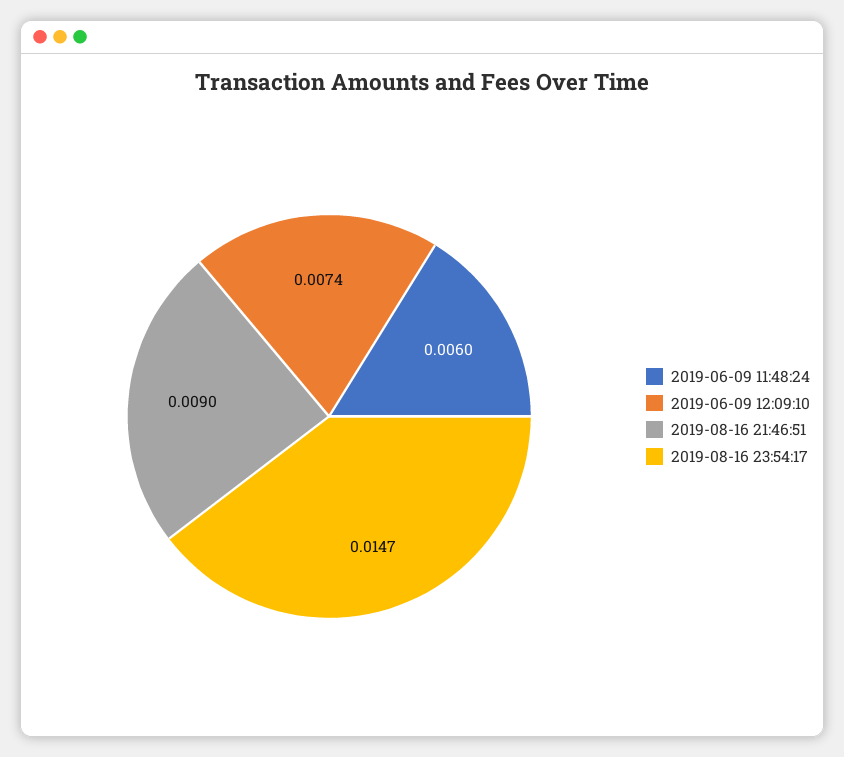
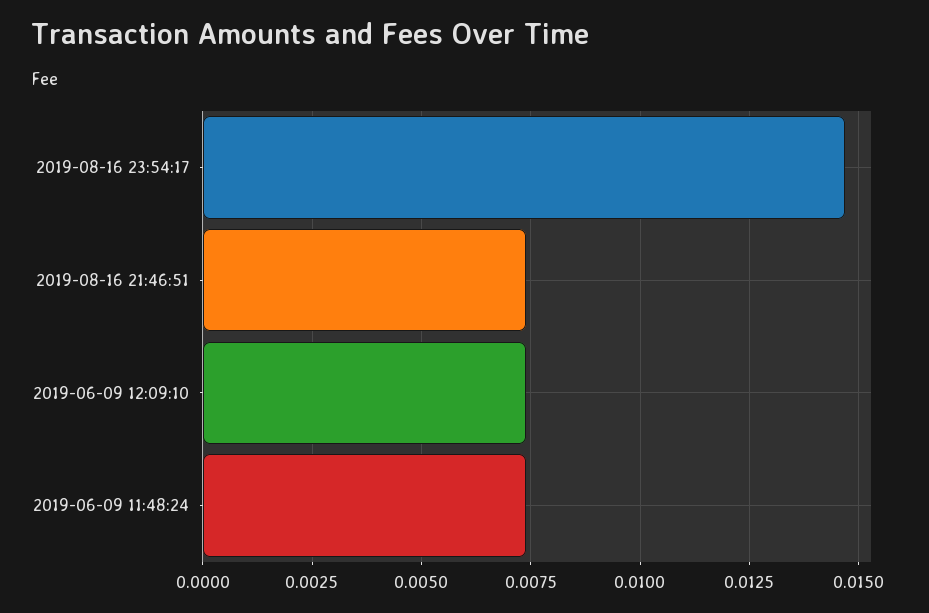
  {
-   "2019-06-09 11:48:24": 0.006,
+   "2019-06-09 11:48:24": 0.0075,
    "2019-06-09 12:09:10": 0.0074,
-   "2019-08-16 21:46:51": 0.009,
+   "2019-08-16 21:46:51": 0.0075,
    "2019-08-16 23:54:17": 0.0147
  }

